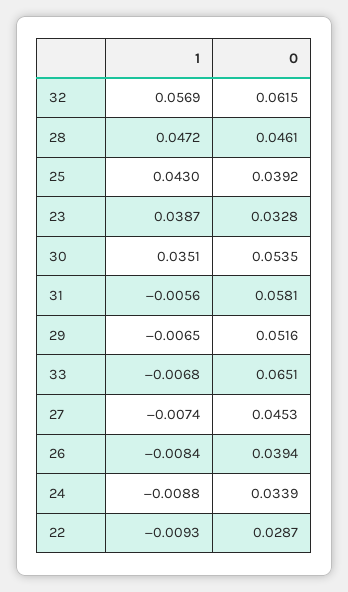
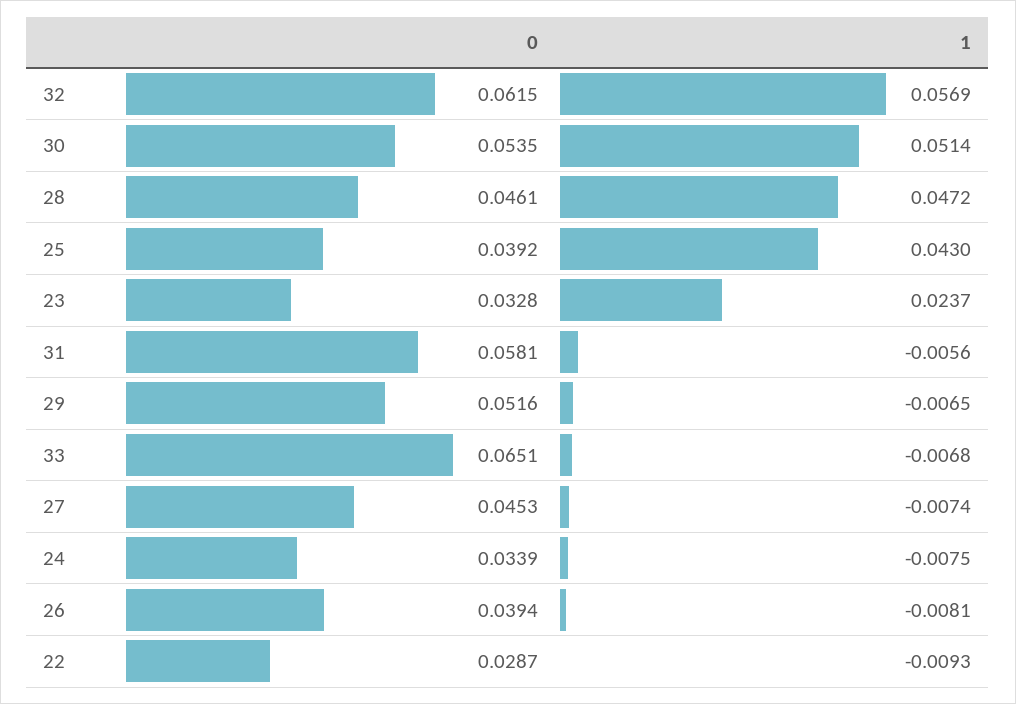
  {
    "1": {
      "32": 0.0569,
      "28": 0.0472,
      "25": 0.043,
-     "23": 0.0387,
+     "23": 0.0237,
-     "30": 0.0351,
+     "30": 0.0514,
      "31": -0.0056,
      "29": -0.0065,
      "33": -0.0068,
      "27": -0.0074,
-     "26": -0.0084,
+     "26": -0.0081,
-     "24": -0.0088,
+     "24": -0.0075,
      "22": -0.0093
    },
    "0": {
      "32": 0.0615,
      "28": 0.0461,
      "25": 0.0392,
      "23": 0.0328,
      "30": 0.0535,
      "31": 0.0581,
      "29": 0.0516,
      "33": 0.0651,
      "27": 0.0453,
      "26": 0.0394,
      "24": 0.0339,
      "22": 0.0287
    }
  }

